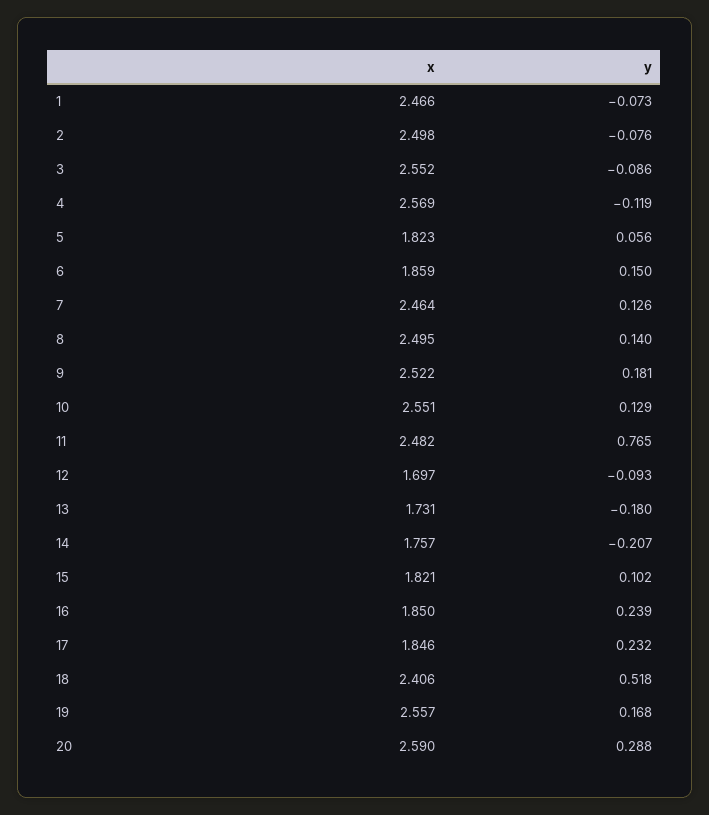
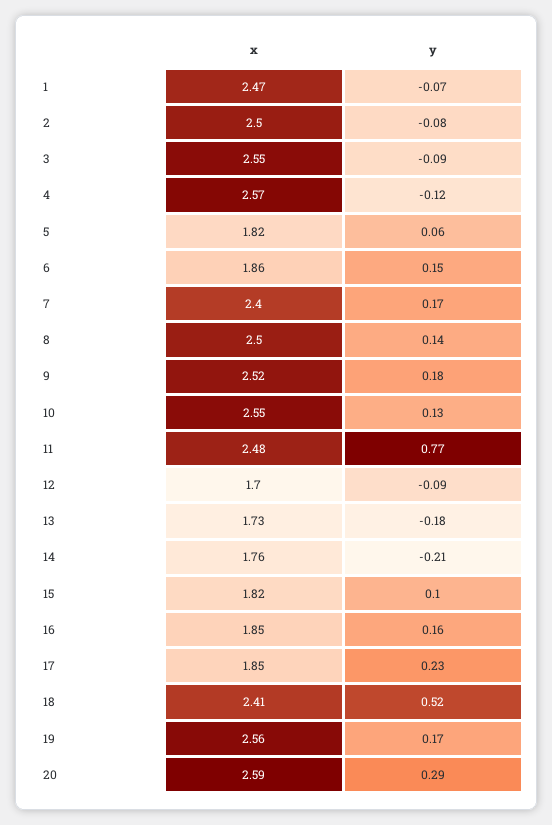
  {
    "x": {
      "1": 2.466,
      "2": 2.498,
      "3": 2.552,
      "4": 2.569,
      "5": 1.823,
      "6": 1.859,
-     "7": 2.464,
+     "7": 2.4,
      "8": 2.495,
      "9": 2.522,
      "10": 2.551,
      "11": 2.482,
      "12": 1.697,
      "13": 1.731,
      "14": 1.757,
      "15": 1.821,
      "16": 1.85,
      "17": 1.846,
      "18": 2.406,
      "19": 2.557,
      "20": 2.59
    },
    "y": {
      "1": -0.073,
      "2": -0.076,
      "3": -0.086,
      "4": -0.119,
      "5": 0.056,
      "6": 0.15,
-     "7": 0.126,
+     "7": 0.17,
      "8": 0.14,
      "9": 0.181,
      "10": 0.129,
      "11": 0.765,
      "12": -0.093,
      "13": -0.18,
      "14": -0.207,
      "15": 0.102,
-     "16": 0.239,
+     "16": 0.16,
      "17": 0.232,
      "18": 0.518,
      "19": 0.168,
      "20": 0.288
    }
  }

